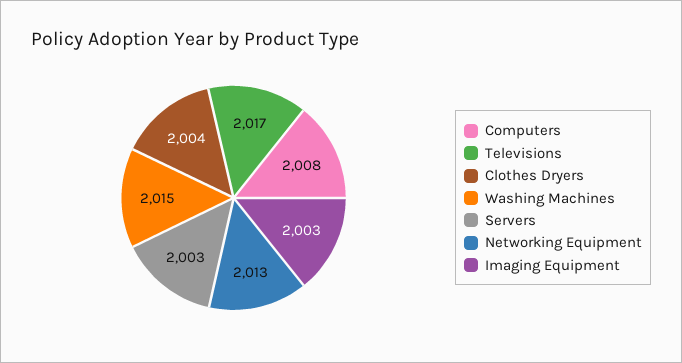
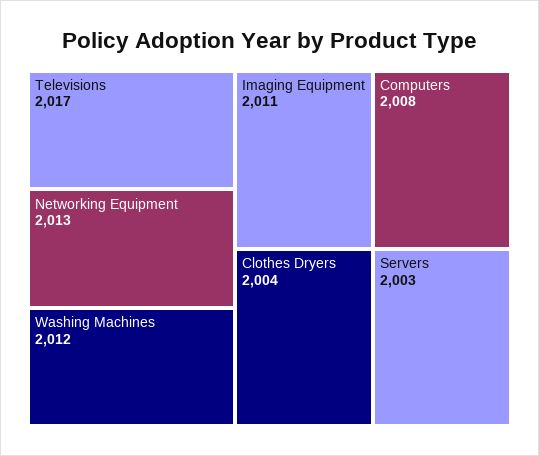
  {
    "Computers": 2008,
    "Televisions": 2017,
    "Clothes Dryers": 2004,
-   "Washing Machines": 2015,
+   "Washing Machines": 2012,
    "Servers": 2003,
    "Networking Equipment": 2013,
-   "Imaging Equipment": 2003
+   "Imaging Equipment": 2011
  }

